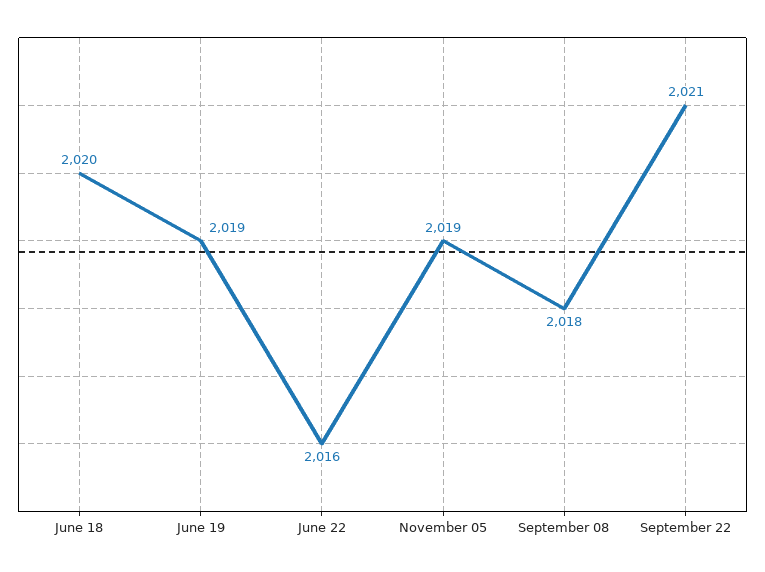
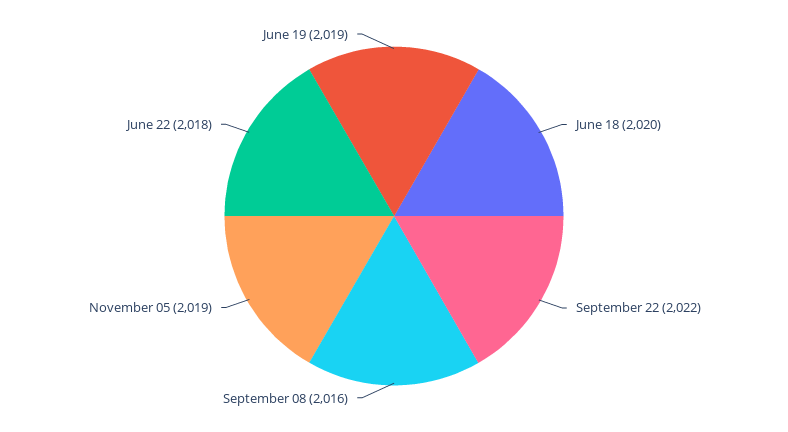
  {
    "June 18": 2020,
    "June 19": 2019,
-   "June 22": 2016,
+   "June 22": 2018,
    "November 05": 2019,
-   "September 08": 2018,
+   "September 08": 2016,
-   "September 22": 2021
+   "September 22": 2022
  }

